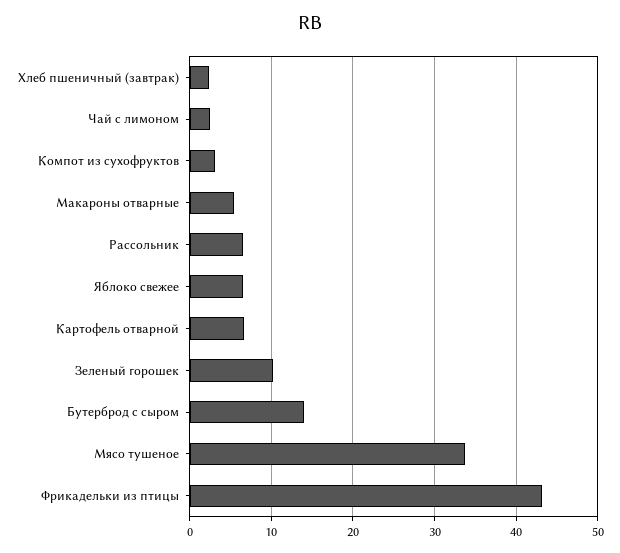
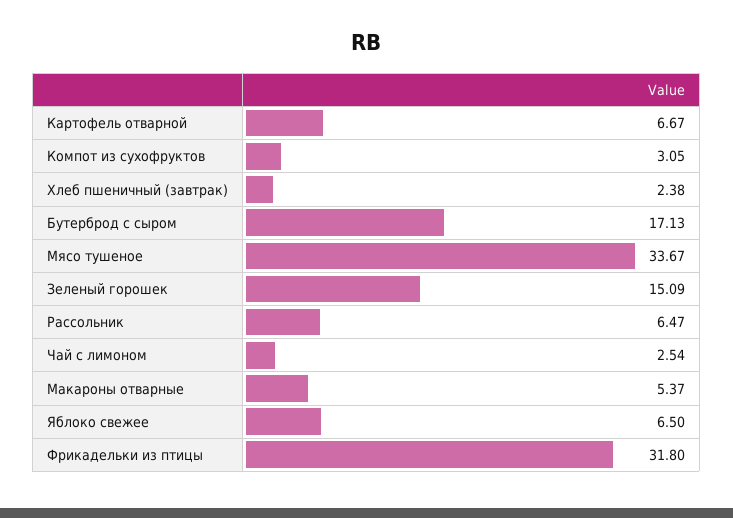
  {
    "Хлеб пшеничный (завтрак)": 2.38,
    "Чай с лимоном": 2.54,
    "Компот из сухофруктов": 3.05,
    "Макароны отварные": 5.37,
    "Рассольник": 6.47,
    "Яблоко свежее": 6.5,
    "Картофель отварной": 6.67,
-   "Зеленый горошек": 10,
+   "Зеленый горошек": 15.09,
-   "Бутерброд с сыром": 14,
+   "Бутерброд с сыром": 17.13,
    "Мясо тушеное": 33.67,
-   "Фрикадельки из птицы": 43
+   "Фрикадельки из птицы": 31.8
  }

